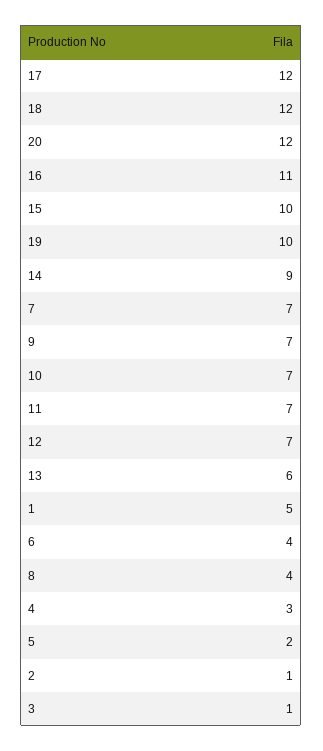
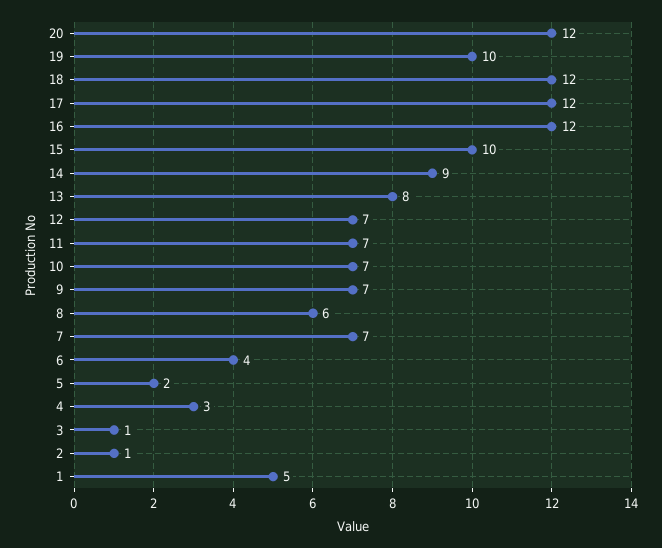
  {
    "17": 12,
    "18": 12,
    "20": 12,
-   "16": 11,
+   "16": 12,
    "15": 10,
    "19": 10,
    "14": 9,
    "7": 7,
    "9": 7,
    "10": 7,
    "11": 7,
    "12": 7,
-   "13": 6,
+   "13": 8,
    "1": 5,
    "6": 4,
-   "8": 4,
+   "8": 6,
    "4": 3,
    "5": 2,
    "2": 1,
    "3": 1
  }

